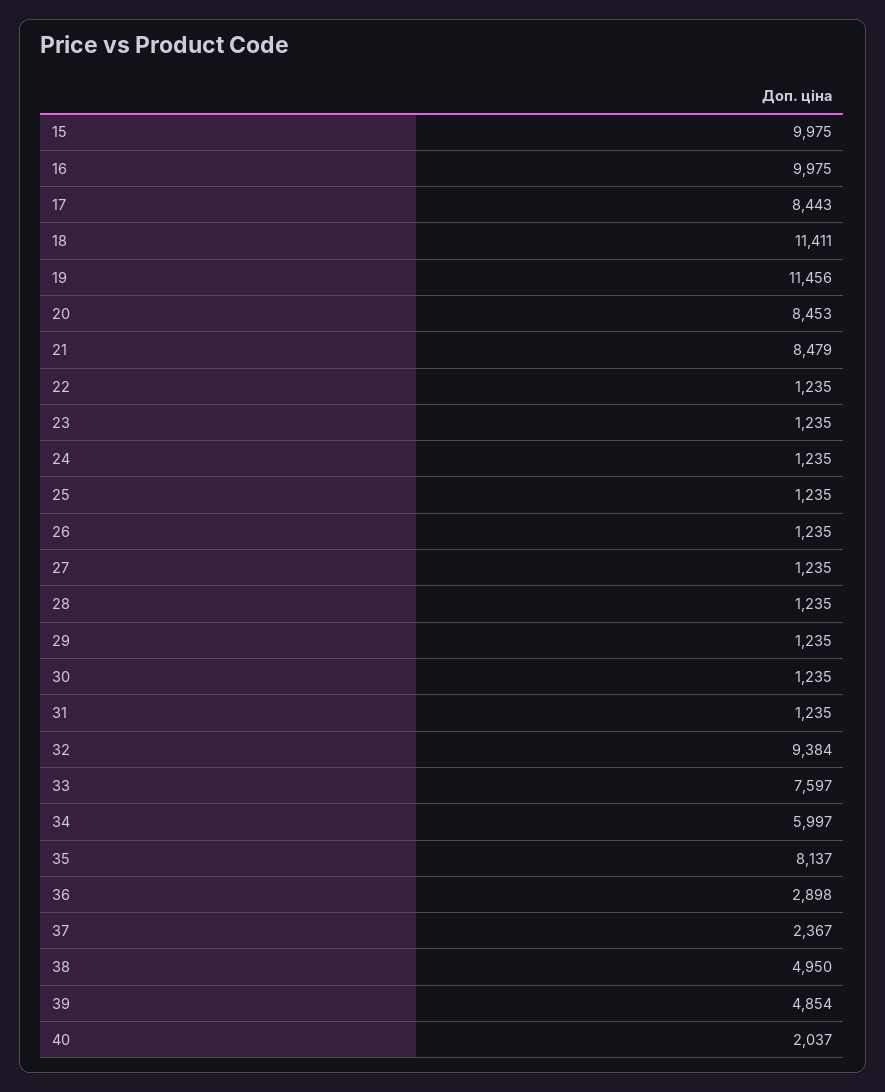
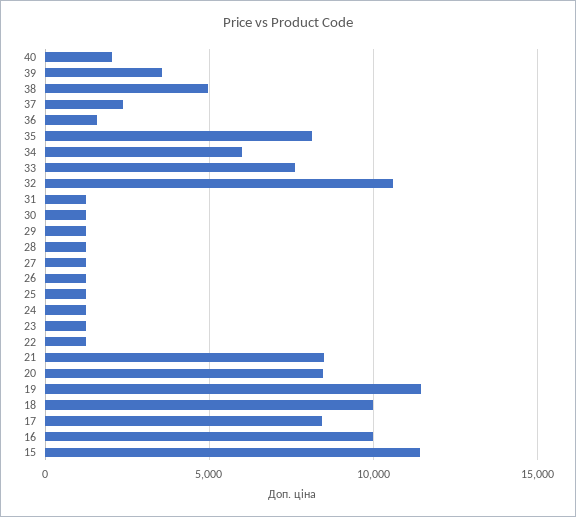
  {
-   "15": 9975,
+   "15": 11500,
    "16": 9975,
    "17": 8443,
-   "18": 11411,
+   "18": 10000,
    "19": 11456,
    "20": 8453,
    "21": 8479,
    "22": 1235,
    "23": 1235,
    "24": 1235,
    "25": 1235,
    "26": 1235,
    "27": 1235,
    "28": 1235,
    "29": 1235,
    "30": 1235,
    "31": 1235,
-   "32": 9384,
+   "32": 10500,
    "33": 7597,
    "34": 5997,
    "35": 8137,
-   "36": 2898,
+   "36": 1500,
    "37": 2367,
    "38": 4950,
-   "39": 4854,
+   "39": 3500,
    "40": 2037
  }

